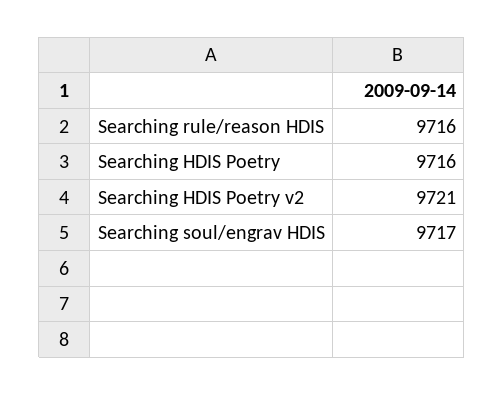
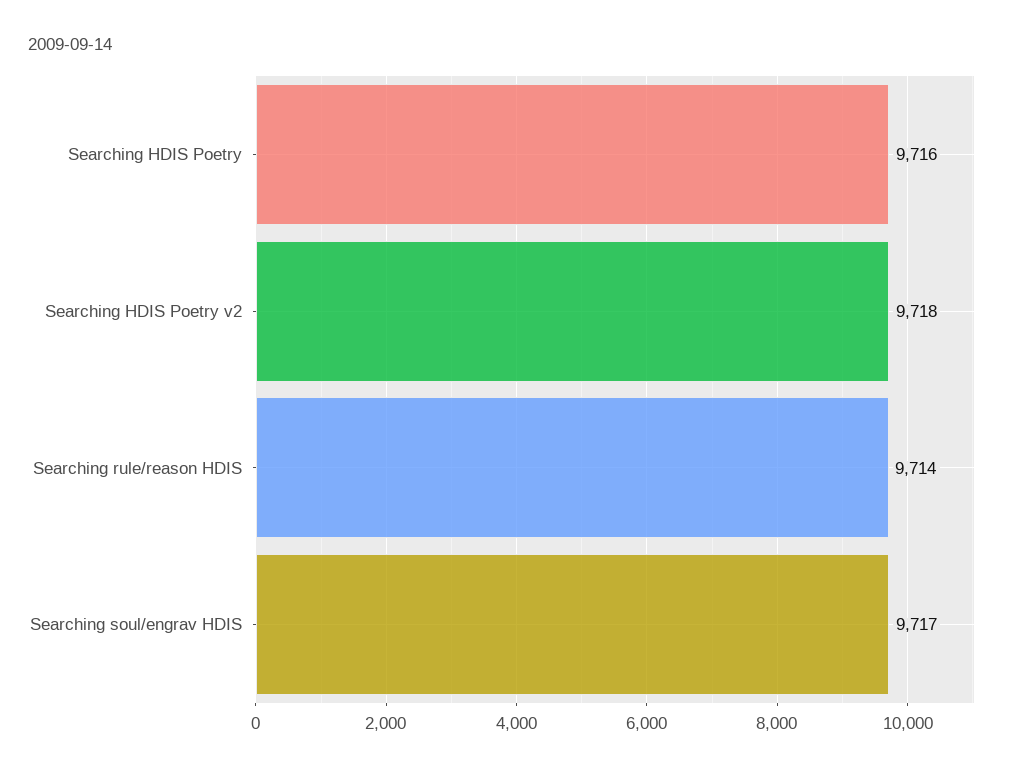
  {
-   "Searching rule/reason HDIS": 9716,
+   "Searching rule/reason HDIS": 9714,
    "Searching HDIS Poetry": 9716,
-   "Searching HDIS Poetry v2": 9721,
+   "Searching HDIS Poetry v2": 9718,
    "Searching soul/engrav HDIS": 9717
  }

